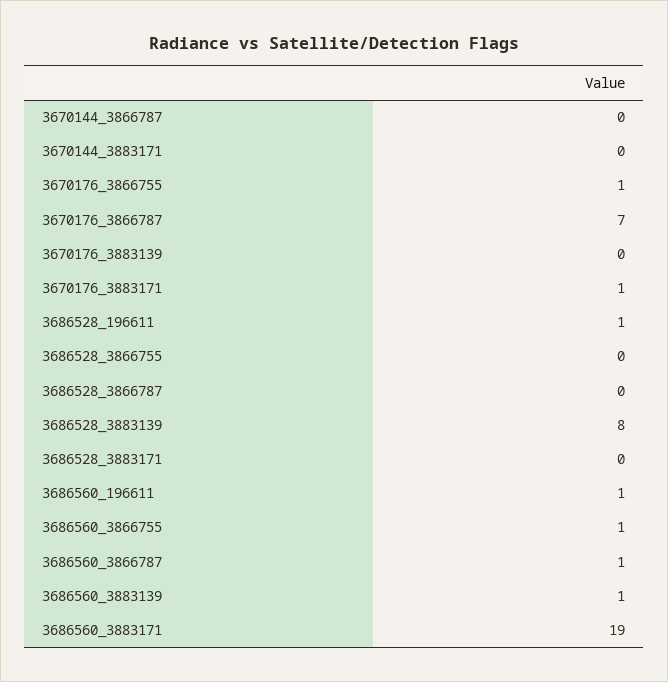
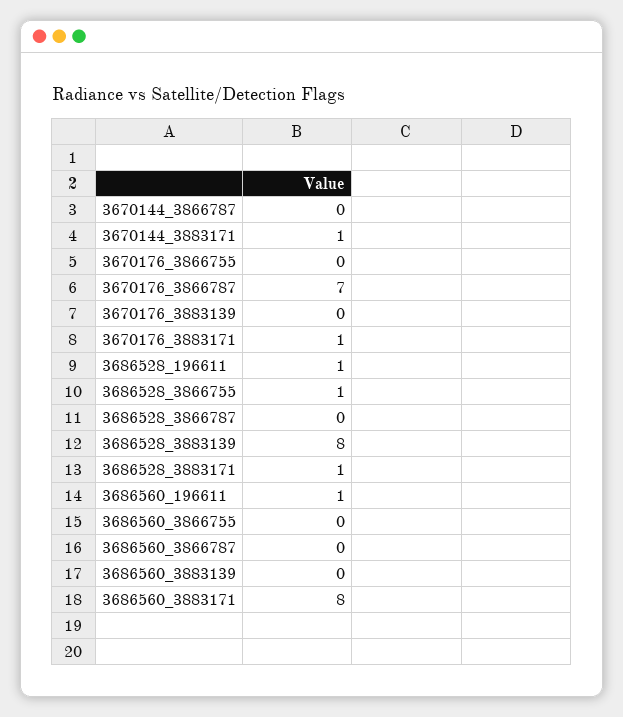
  {
    "3670144_3866787": 0,
-   "3670144_3883171": 0,
+   "3670144_3883171": 1,
-   "3670176_3866755": 1,
+   "3670176_3866755": 0,
    "3670176_3866787": 7,
    "3670176_3883139": 0,
    "3670176_3883171": 1,
    "3686528_196611": 1,
-   "3686528_3866755": 0,
+   "3686528_3866755": 1,
    "3686528_3866787": 0,
    "3686528_3883139": 8,
-   "3686528_3883171": 0,
+   "3686528_3883171": 1,
    "3686560_196611": 1,
-   "3686560_3866755": 1,
+   "3686560_3866755": 0,
-   "3686560_3866787": 1,
+   "3686560_3866787": 0,
-   "3686560_3883139": 1,
+   "3686560_3883139": 0,
-   "3686560_3883171": 19
+   "3686560_3883171": 8
  }

